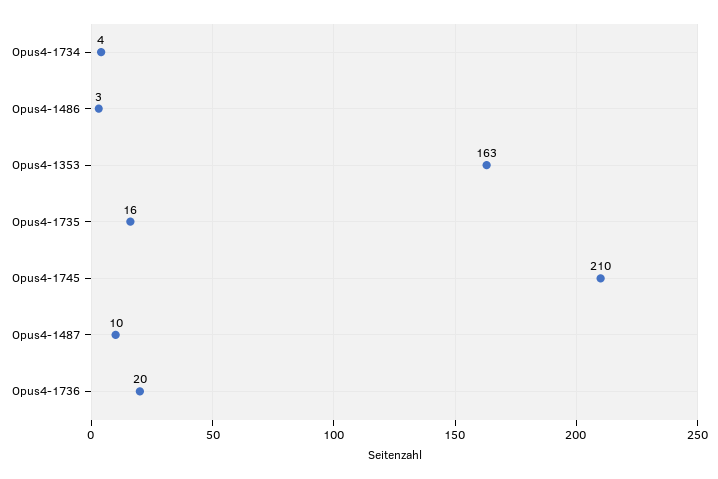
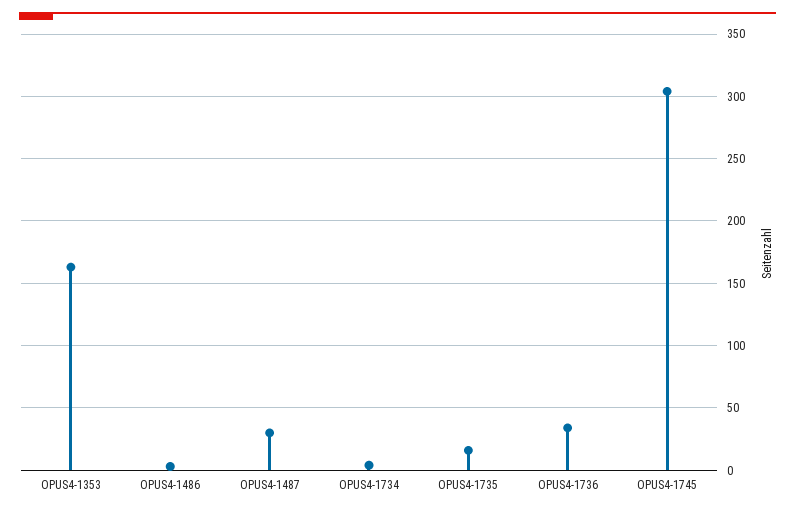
  {
    "Opus4-1734": 4,
    "Opus4-1486": 3,
    "Opus4-1353": 163,
    "Opus4-1735": 16,
-   "Opus4-1745": 210,
+   "Opus4-1745": 305,
-   "Opus4-1487": 10,
+   "Opus4-1487": 30,
-   "Opus4-1736": 20
+   "Opus4-1736": 35
  }

